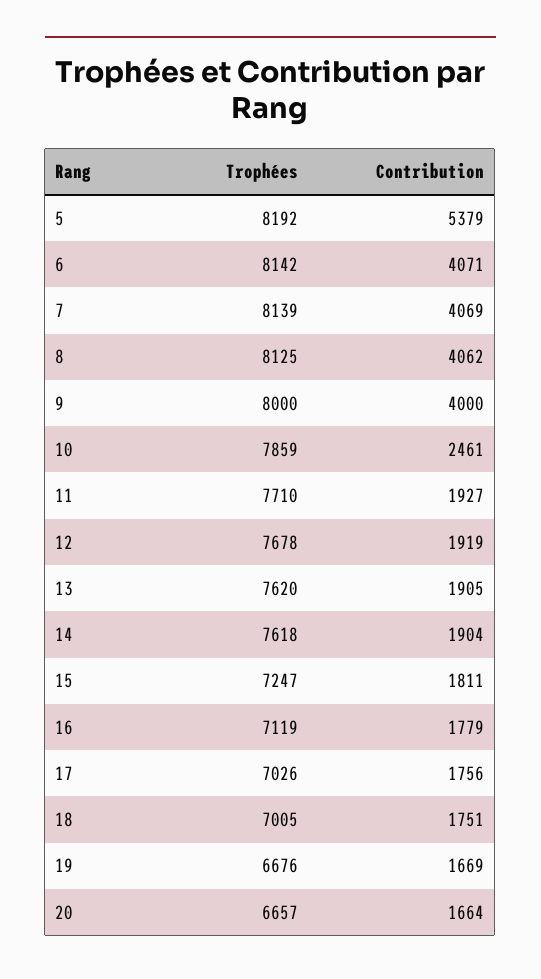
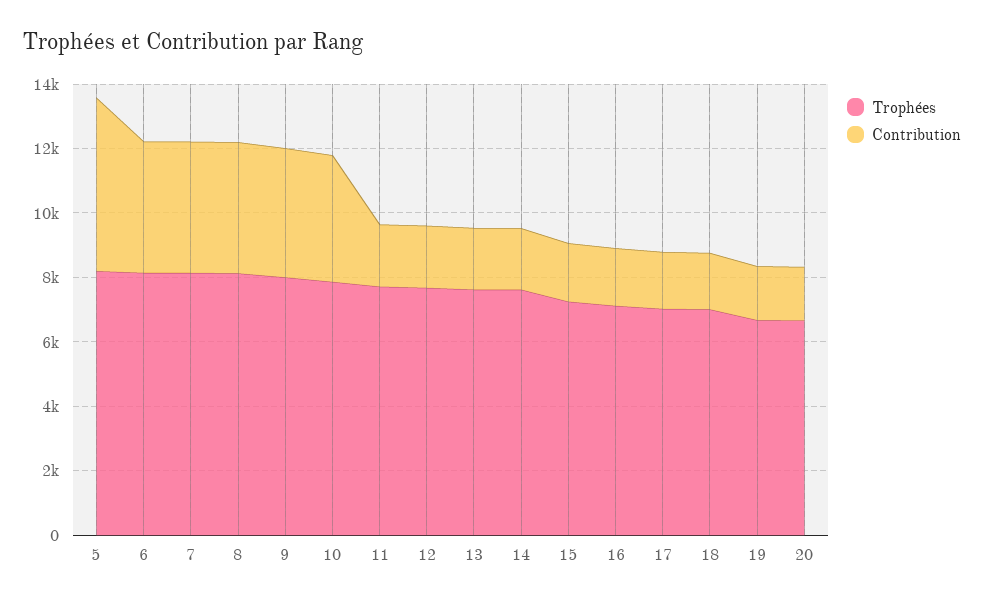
  {
    "Trophées": {
      "5": 8192,
      "6": 8142,
      "7": 8139,
      "8": 8125,
      "9": 8000,
      "10": 7859,
      "11": 7710,
      "12": 7678,
      "13": 7620,
      "14": 7618,
      "15": 7247,
      "16": 7119,
      "17": 7026,
      "18": 7005,
      "19": 6676,
      "20": 6657
    },
    "Contribution": {
      "5": 5379,
      "6": 4071,
      "7": 4069,
      "8": 4062,
      "9": 4000,
-     "10": 2461,
+     "10": 4000,
      "11": 1927,
      "12": 1919,
      "13": 1905,
      "14": 1904,
      "15": 1811,
      "16": 1779,
      "17": 1756,
      "18": 1751,
      "19": 1669,
      "20": 1664
    }
  }

